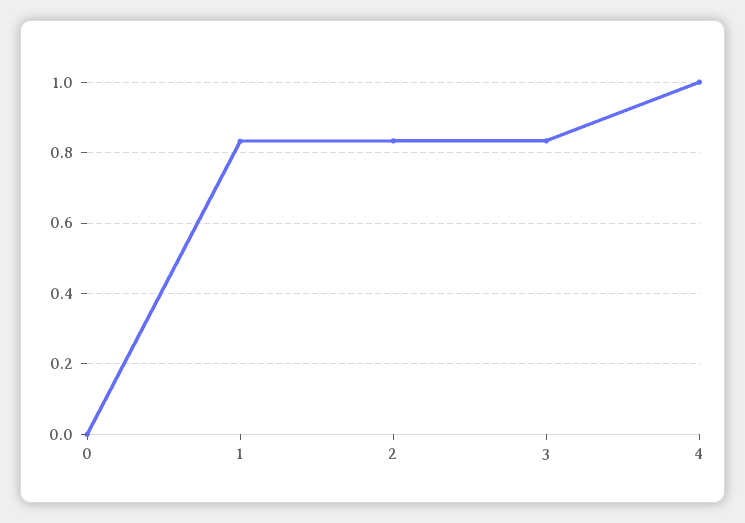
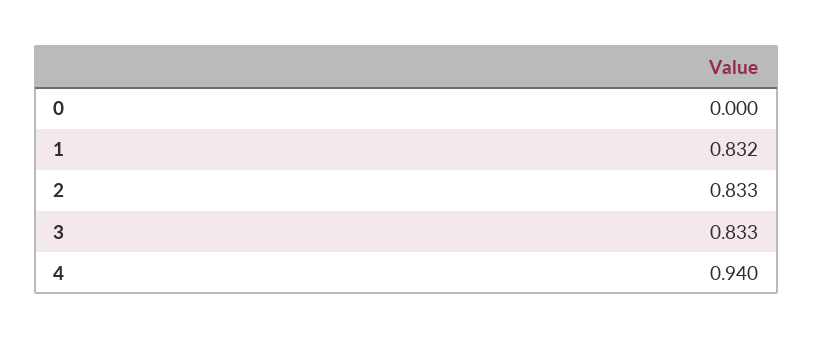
  {
    "0": 0,
    "1": 0.832,
    "2": 0.833,
    "3": 0.833,
-   "4": 1
+   "4": 0.94
  }

